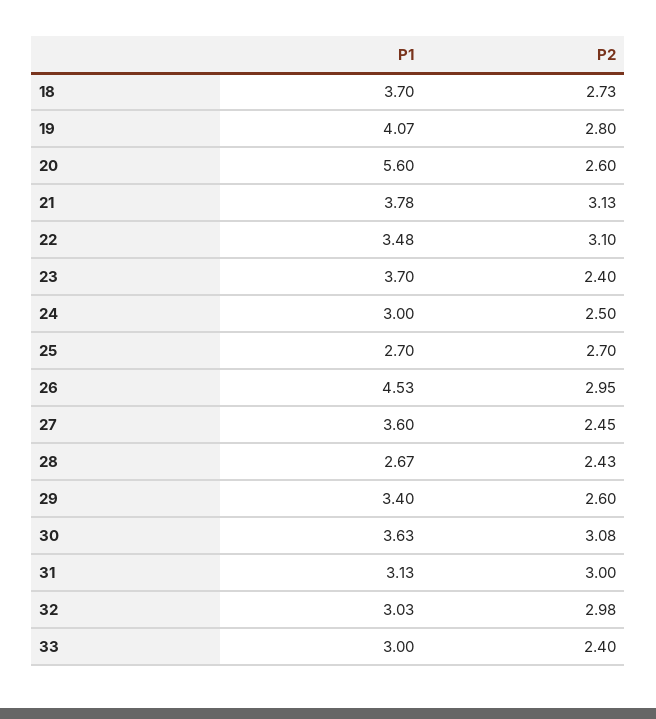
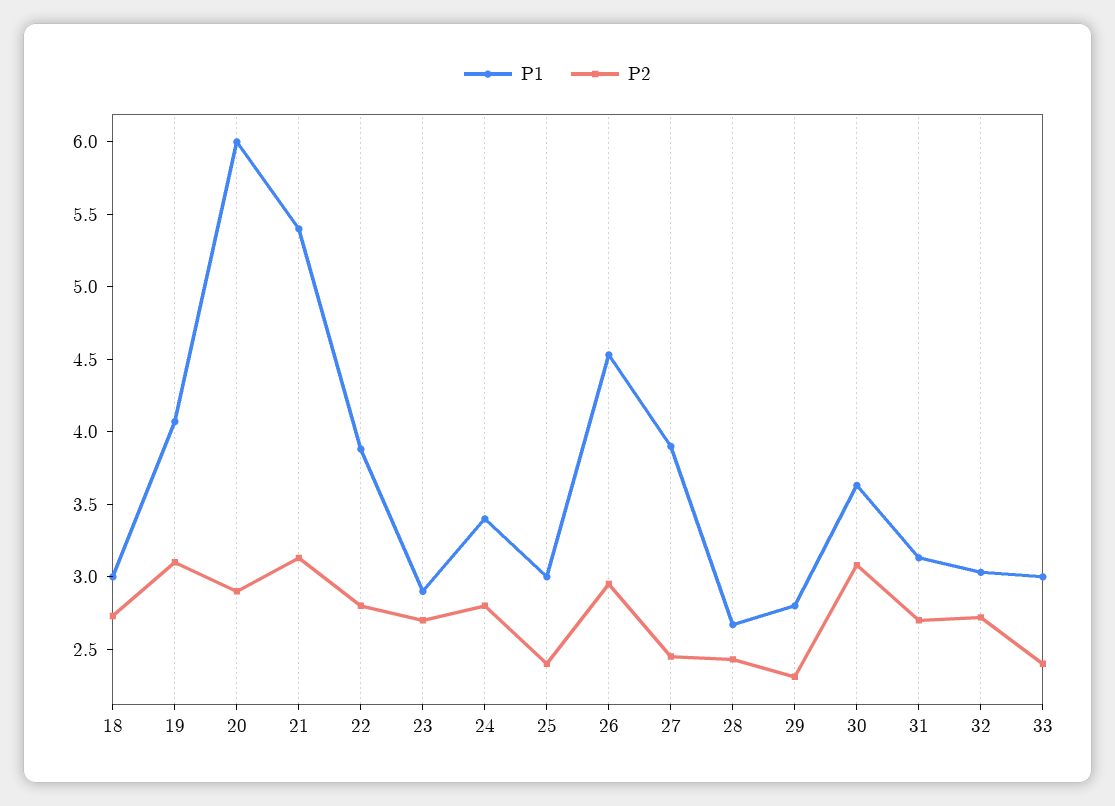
  {
    "P1": {
-     "18": 3.7,
+     "18": 3,
      "19": 4.07,
-     "20": 5.6,
+     "20": 6,
-     "21": 3.78,
+     "21": 5.4,
-     "22": 3.48,
+     "22": 3.9,
-     "23": 3.7,
+     "23": 2.9,
-     "24": 3,
+     "24": 3.4,
-     "25": 2.7,
+     "25": 3,
      "26": 4.53,
-     "27": 3.6,
+     "27": 3.9,
      "28": 2.67,
-     "29": 3.4,
+     "29": 2.8,
      "30": 3.63,
      "31": 3.13,
      "32": 3.03,
      "33": 3
    },
    "P2": {
      "18": 2.73,
-     "19": 2.8,
+     "19": 3.1,
-     "20": 2.6,
+     "20": 2.9,
      "21": 3.13,
-     "22": 3.1,
+     "22": 2.8,
-     "23": 2.4,
+     "23": 2.7,
-     "24": 2.5,
+     "24": 2.8,
-     "25": 2.7,
+     "25": 2.4,
      "26": 2.95,
      "27": 2.45,
      "28": 2.43,
-     "29": 2.6,
+     "29": 2.3,
      "30": 3.08,
-     "31": 3,
+     "31": 2.7,
-     "32": 2.98,
+     "32": 2.7,
      "33": 2.4
    }
  }

